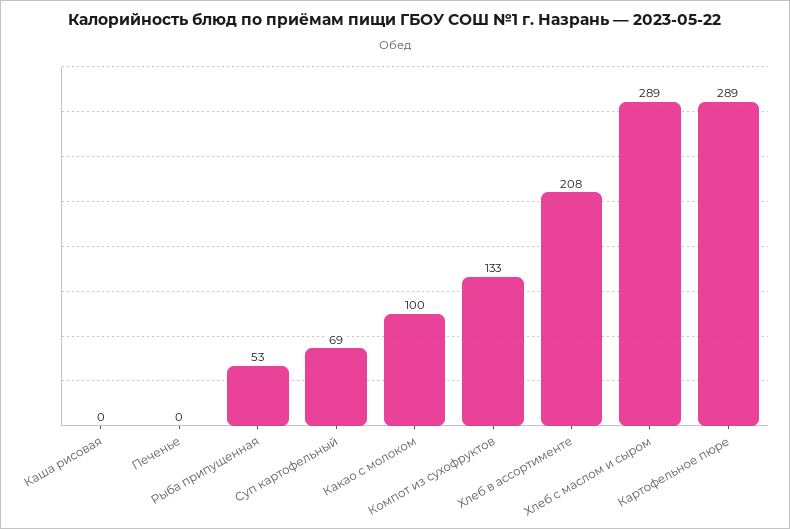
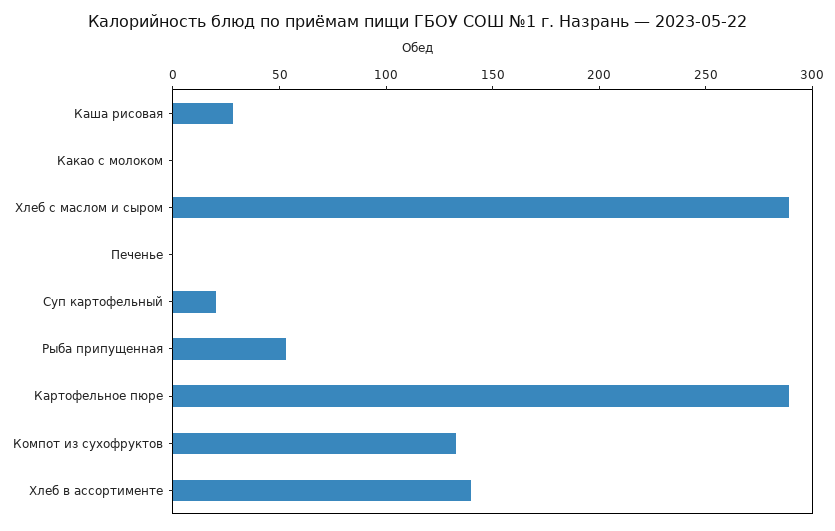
  {
-   "Каша рисовая": 0,
+   "Каша рисовая": 30,
    "Печенье": 0,
    "Рыба припущенная": 53,
-   "Суп картофельный": 69,
+   "Суп картофельный": 20,
-   "Какао с молоком": 100,
+   "Какао с молоком": 0,
    "Компот из сухофруктов": 133,
-   "Хлеб в ассортименте": 208,
+   "Хлеб в ассортименте": 140,
    "Хлеб с маслом и сыром": 289,
    "Картофельное пюре": 289
  }

